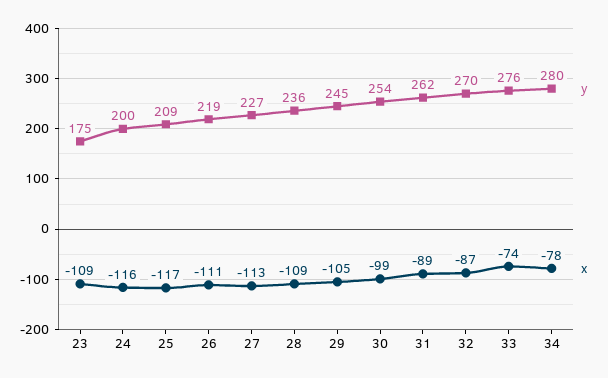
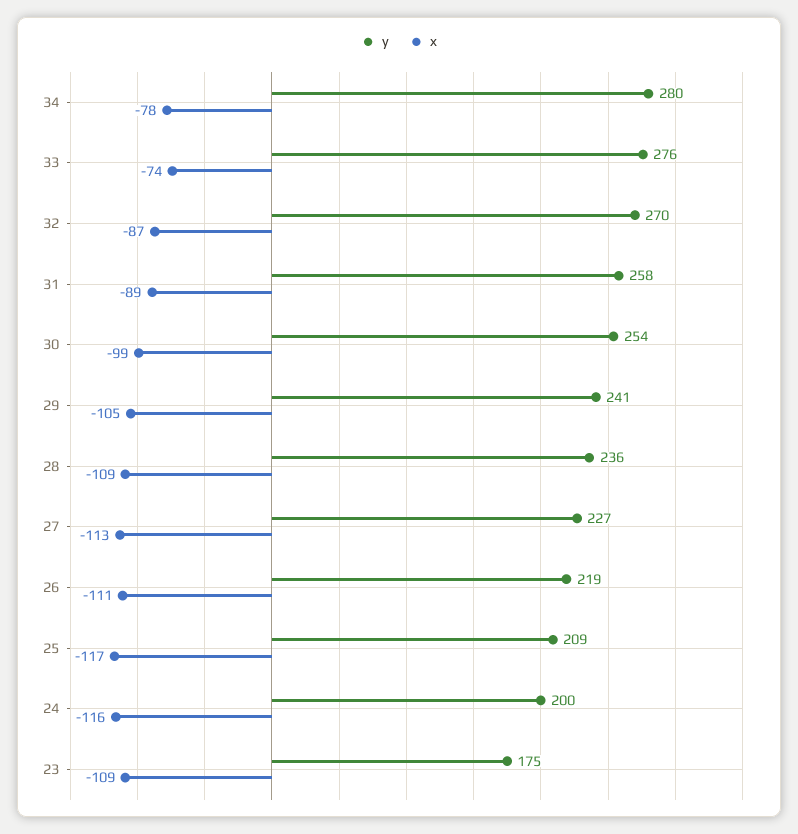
  {
    "y": {
      "23": 175,
      "24": 200,
      "25": 209,
      "26": 219,
      "27": 227,
      "28": 236,
-     "29": 245,
+     "29": 241,
      "30": 254,
-     "31": 262,
+     "31": 258,
      "32": 270,
      "33": 276,
      "34": 280
    },
    "x": {
      "23": -109,
      "24": -116,
      "25": -117,
      "26": -111,
      "27": -113,
      "28": -109,
      "29": -105,
      "30": -99,
      "31": -89,
      "32": -87,
      "33": -74,
      "34": -78
    }
  }

